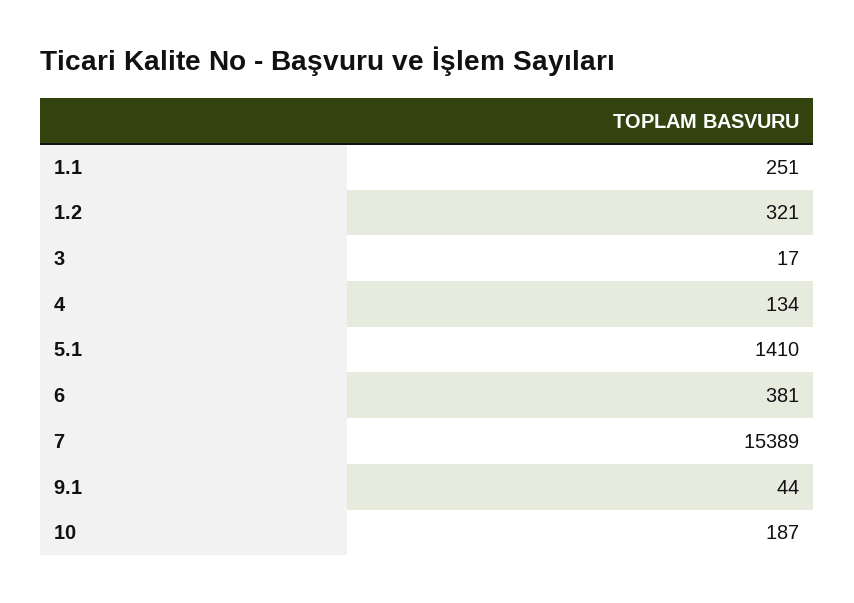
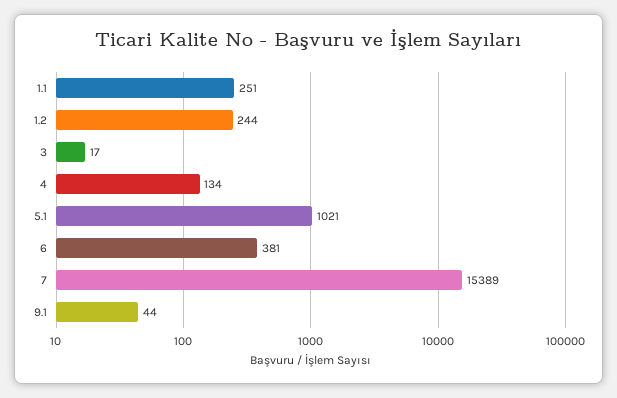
  {
    "1.1": 251,
-   "1.2": 321,
+   "1.2": 244,
    "3": 17,
    "4": 134,
-   "5.1": 1410,
+   "5.1": 1021,
    "6": 381,
    "7": 15389,
-   "9.1": 44,
+   "9.1": 44
-   "10": 187
  }

